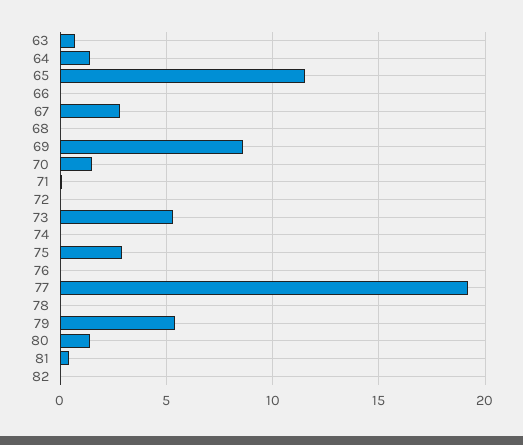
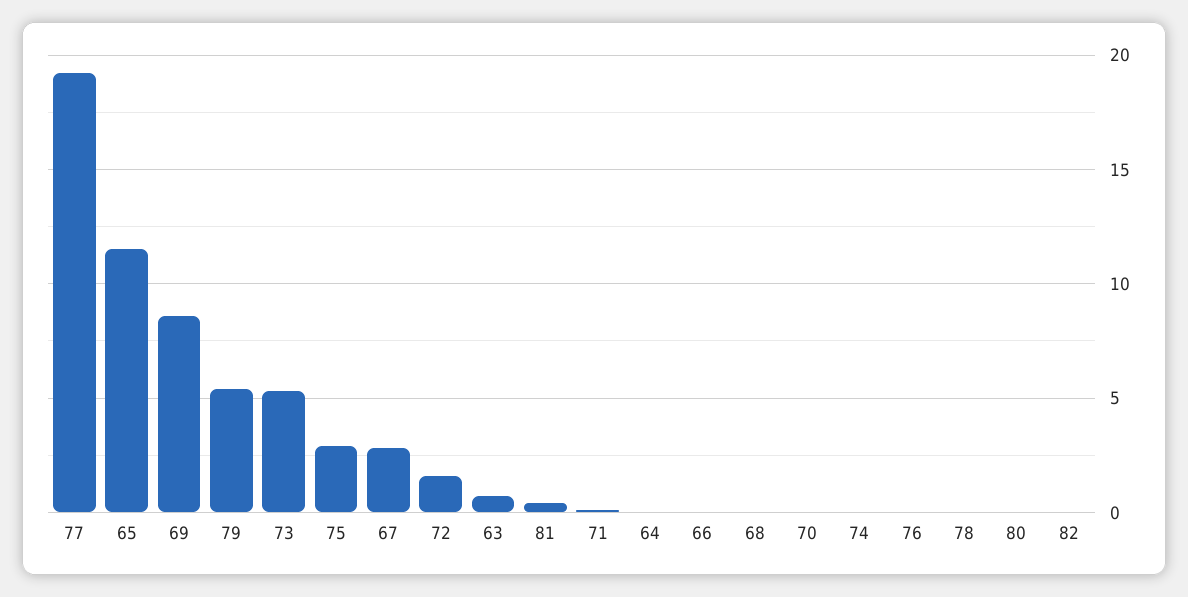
  {
    "63": 0.5,
-   "64": 1.5,
+   "64": 0,
    "65": 11.5,
    "66": 0,
    "67": 3,
    "68": 0,
    "69": 8.5,
-   "70": 1.5,
+   "70": 0,
    "71": 0,
-   "72": 0,
+   "72": 1.5,
    "73": 5.5,
    "74": 0,
    "75": 3,
    "76": 0,
    "77": 19,
    "78": 0,
    "79": 5.5,
-   "80": 1.5,
+   "80": 0,
    "81": 0.5,
    "82": 0
  }

